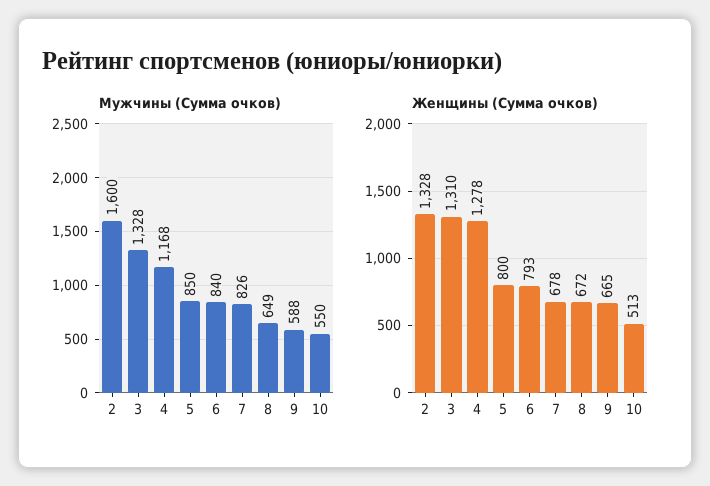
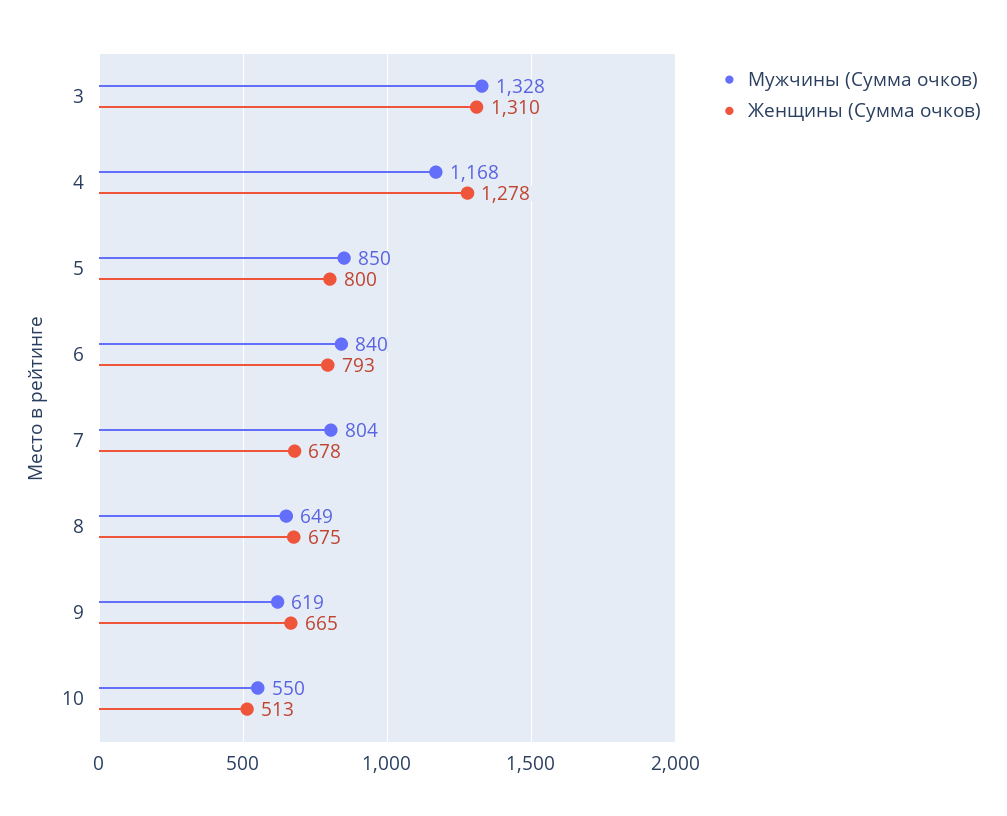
  {
    "Мужчины (Сумма очков)": {
-     "2": 1600,
      "3": 1328,
      "4": 1168,
      "5": 850,
      "6": 840,
-     "7": 826,
+     "7": 804,
      "8": 649,
-     "9": 588,
+     "9": 619,
      "10": 550
    },
    "Женщины (Сумма очков)": {
-     "2": 1328,
      "3": 1310,
      "4": 1278,
      "5": 800,
      "6": 793,
      "7": 678,
-     "8": 672,
+     "8": 675,
      "9": 665,
      "10": 513
    }
  }

